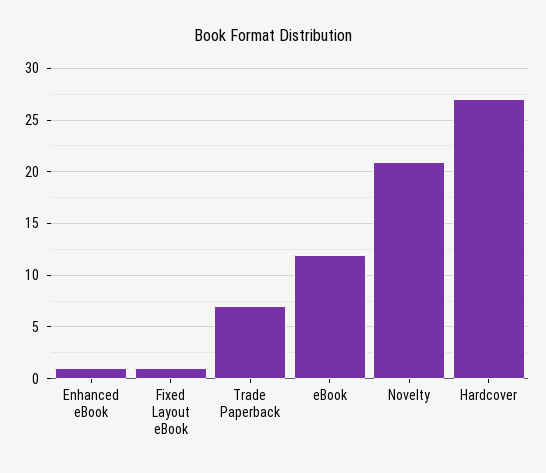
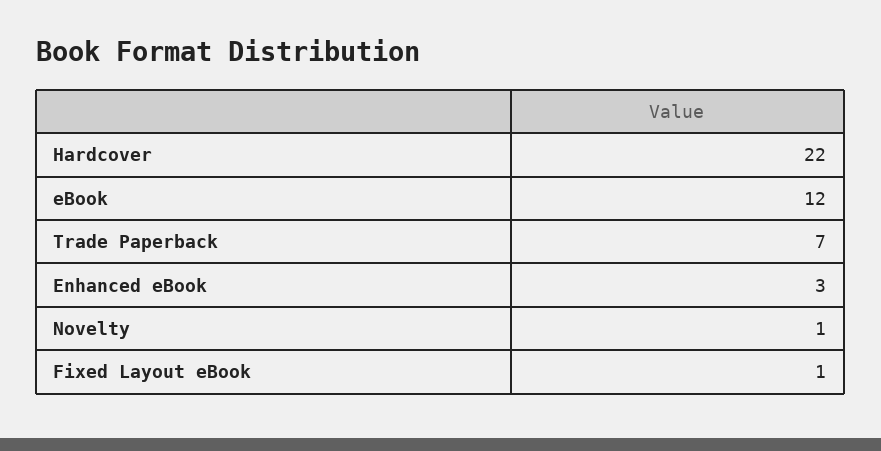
  {
-   "Enhanced eBook": 1,
+   "Enhanced eBook": 3,
    "Fixed Layout eBook": 1,
    "Trade Paperback": 7,
    "eBook": 12,
-   "Novelty": 21,
+   "Novelty": 1,
-   "Hardcover": 27
+   "Hardcover": 22
  }

